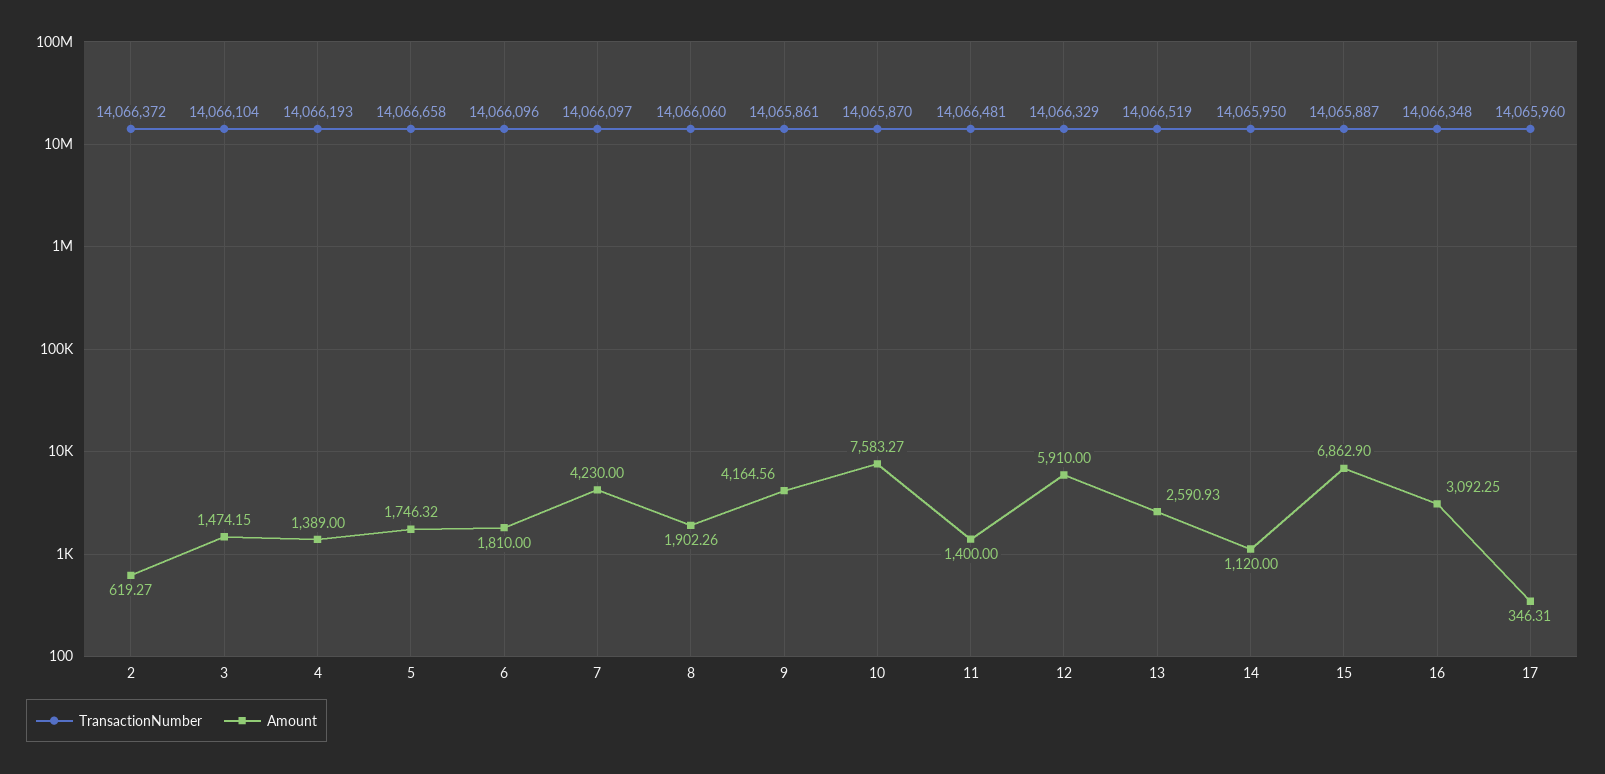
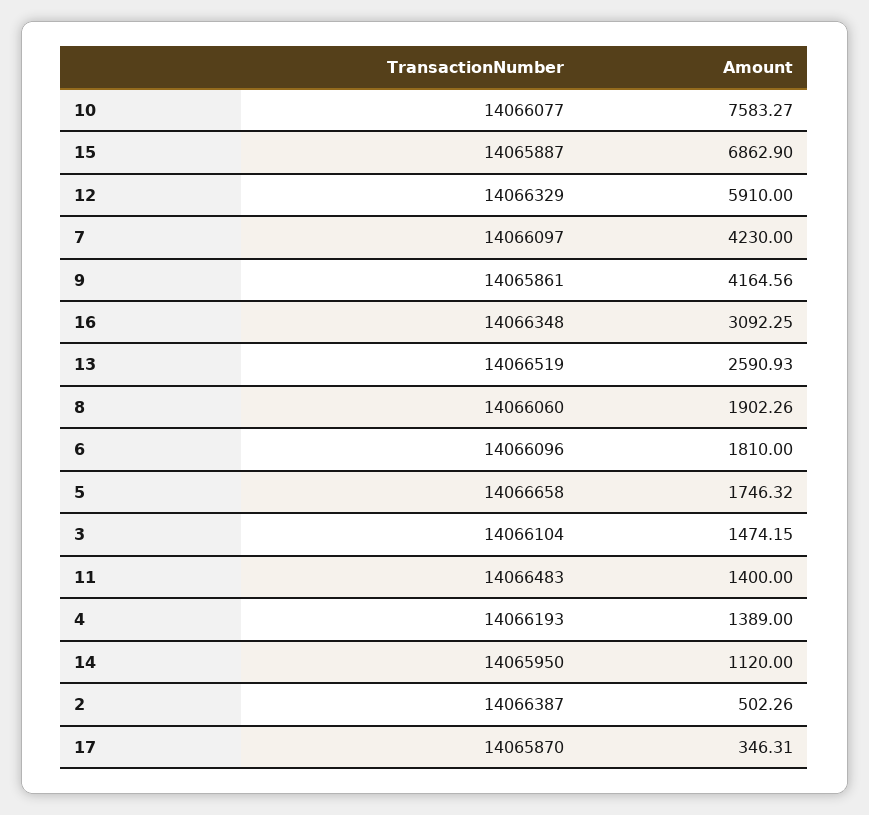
  {
    "TransactionNumber": {
-     "2": 14066372,
+     "2": 14066387,
      "3": 14066104,
      "4": 14066193,
      "5": 14066658,
      "6": 14066096,
      "7": 14066097,
      "8": 14066060,
      "9": 14065861,
-     "10": 14065870,
+     "10": 14066077,
-     "11": 14066481,
+     "11": 14066483,
      "12": 14066329,
      "13": 14066519,
      "14": 14065950,
      "15": 14065887,
      "16": 14066348,
-     "17": 14065960
+     "17": 14065870
    },
    "Amount": {
-     "2": 619.27,
+     "2": 502.26,
      "3": 1474.15,
      "4": 1389,
      "5": 1746.32,
      "6": 1810,
      "7": 4230,
      "8": 1902.26,
      "9": 4164.56,
      "10": 7583.27,
      "11": 1400,
      "12": 5910,
      "13": 2590.93,
      "14": 1120,
      "15": 6862.9,
      "16": 3092.25,
      "17": 346.31
    }
  }

